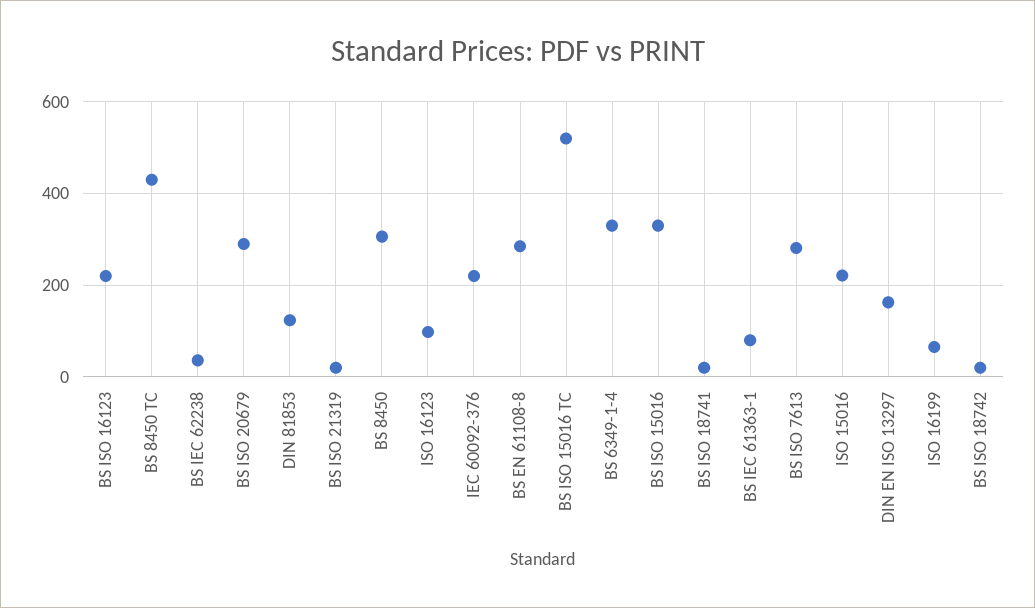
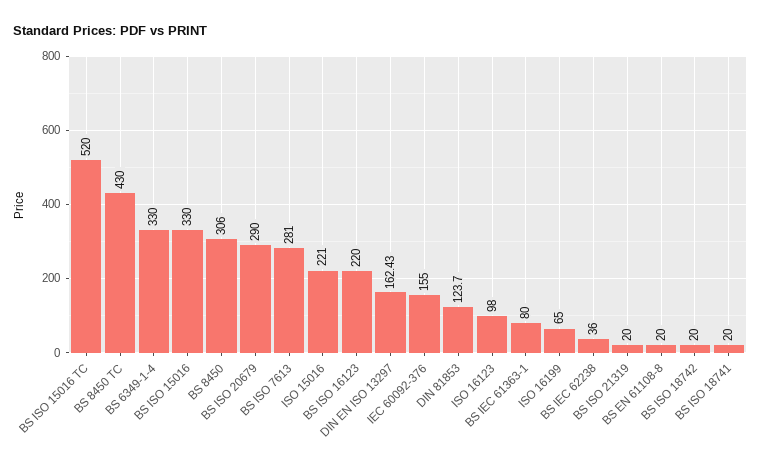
  {
    "BS ISO 16123": 220,
    "BS 8450 TC": 430,
    "BS IEC 62238": 36,
    "BS ISO 20679": 290,
    "DIN 81853": 123.7,
    "BS ISO 21319": 20,
    "BS 8450": 306,
    "ISO 16123": 98,
-   "IEC 60092-376": 220,
+   "IEC 60092-376": 155,
-   "BS EN 61108-8": 280,
+   "BS EN 61108-8": 20,
    "BS ISO 15016 TC": 520,
    "BS 6349-1-4": 330,
    "BS ISO 15016": 330,
    "BS ISO 18741": 20,
    "BS IEC 61363-1": 80,
    "BS ISO 7613": 281,
    "ISO 15016": 221,
    "DIN EN ISO 13297": 162.43,
    "ISO 16199": 65,
    "BS ISO 18742": 20
  }

